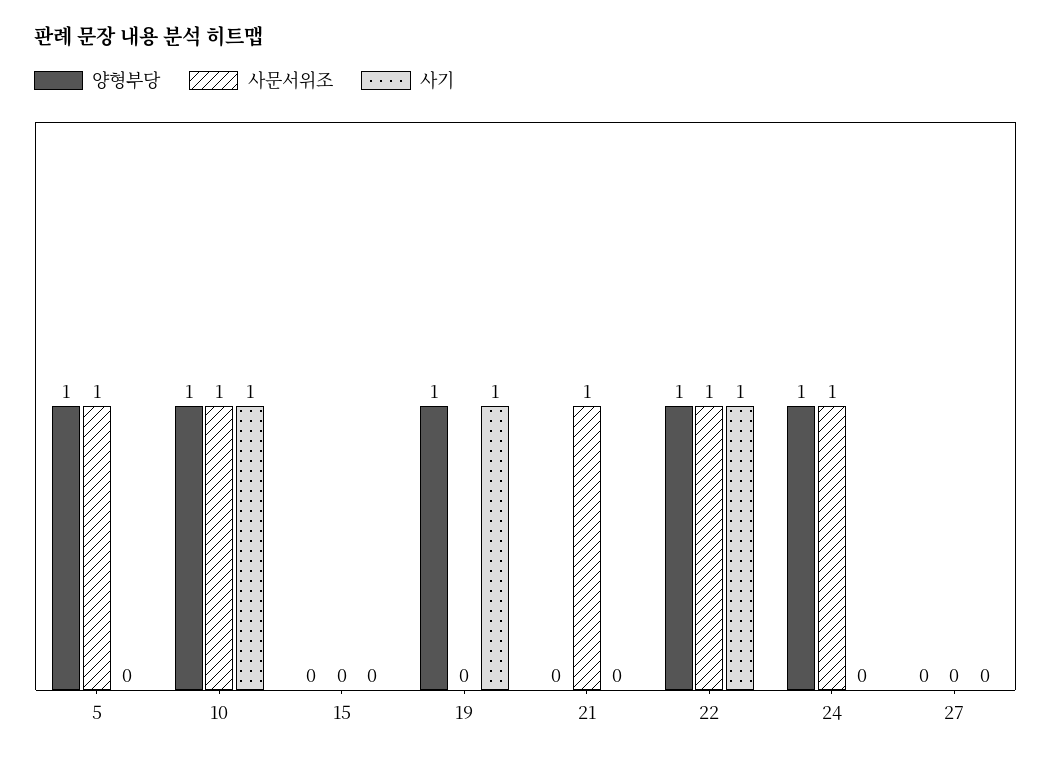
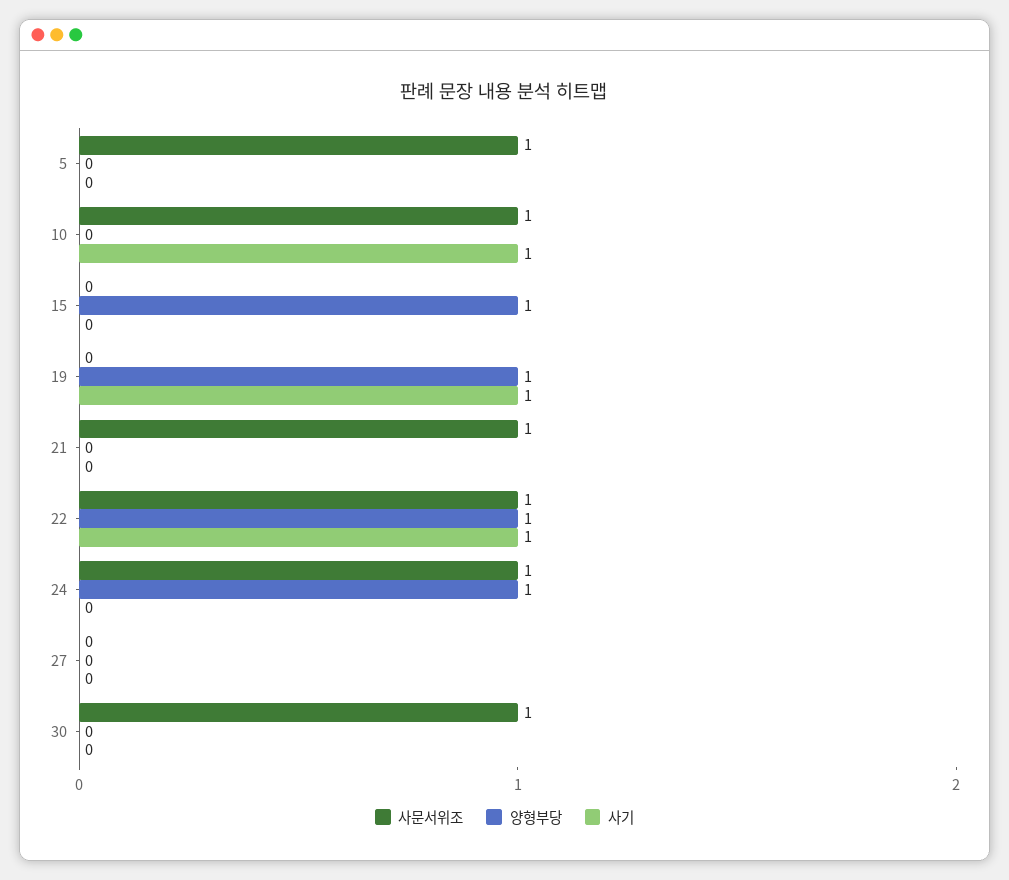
  {
    "양형부당": {
-     "5": 1,
+     "5": 0,
-     "10": 1,
+     "10": 0,
-     "15": 0,
+     "15": 1,
      "19": 1,
      "21": 0,
      "22": 1,
      "24": 1,
-     "27": 0
+     "27": 0,
+     "30": 0
    },
    "사문서위조": {
      "5": 1,
      "10": 1,
      "15": 0,
      "19": 0,
      "21": 1,
      "22": 1,
      "24": 1,
-     "27": 0
+     "27": 0,
+     "30": 1
    },
    "사기": {
      "5": 0,
      "10": 1,
      "15": 0,
      "19": 1,
      "21": 0,
      "22": 1,
      "24": 0,
-     "27": 0
+     "27": 0,
+     "30": 0
    }
  }

